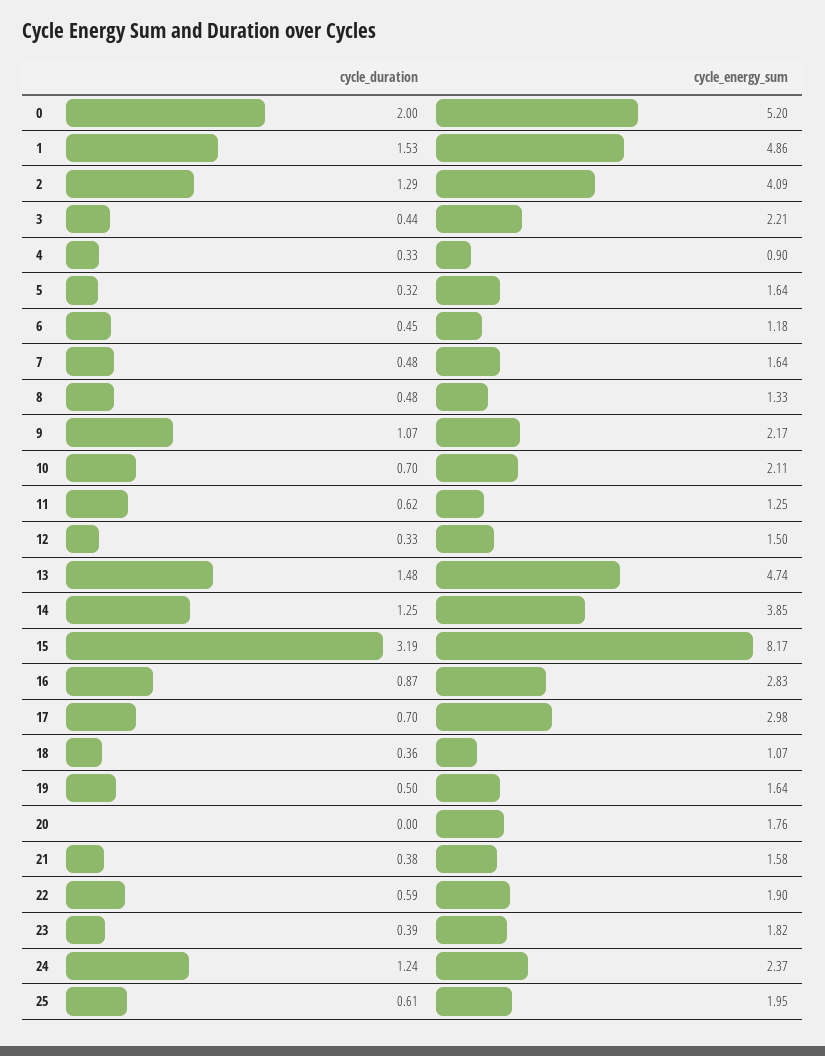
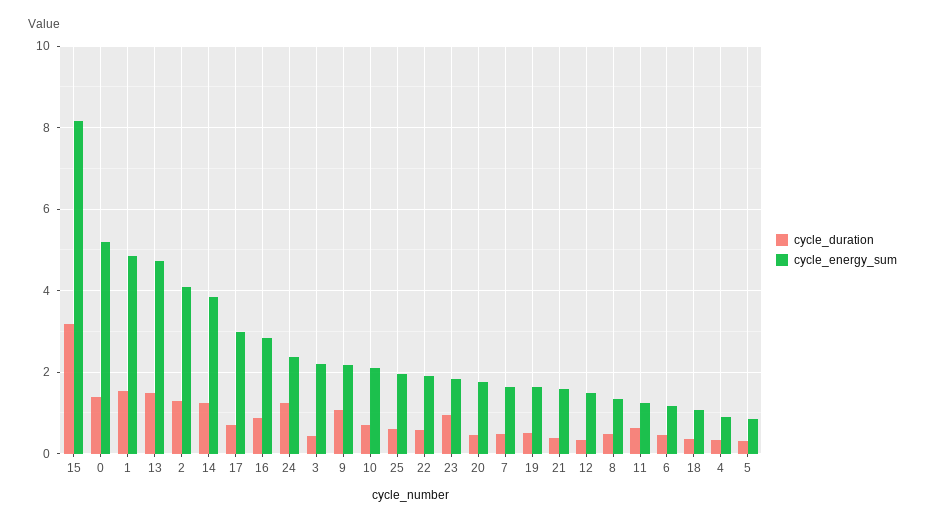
  {
    "cycle_duration": {
-     "0": 2,
+     "0": 1.4,
      "1": 1.53,
      "2": 1.29,
      "3": 0.44,
      "4": 0.33,
      "5": 0.32,
      "6": 0.45,
      "7": 0.48,
      "8": 0.48,
      "9": 1.07,
      "10": 0.7,
      "11": 0.62,
      "12": 0.33,
      "13": 1.48,
      "14": 1.25,
      "15": 3.19,
      "16": 0.87,
      "17": 0.7,
      "18": 0.36,
      "19": 0.5,
-     "20": 0,
+     "20": 0.4,
      "21": 0.38,
      "22": 0.59,
-     "23": 0.39,
+     "23": 1,
      "24": 1.24,
      "25": 0.61
    },
    "cycle_energy_sum": {
      "0": 5.2,
      "1": 4.86,
      "2": 4.09,
      "3": 2.21,
      "4": 0.9,
-     "5": 1.64,
+     "5": 0.8,
      "6": 1.18,
      "7": 1.64,
      "8": 1.33,
      "9": 2.17,
      "10": 2.11,
      "11": 1.25,
      "12": 1.5,
      "13": 4.74,
      "14": 3.85,
      "15": 8.17,
      "16": 2.83,
      "17": 2.98,
      "18": 1.07,
      "19": 1.64,
      "20": 1.76,
      "21": 1.58,
      "22": 1.9,
      "23": 1.82,
      "24": 2.37,
      "25": 1.95
    }
  }

